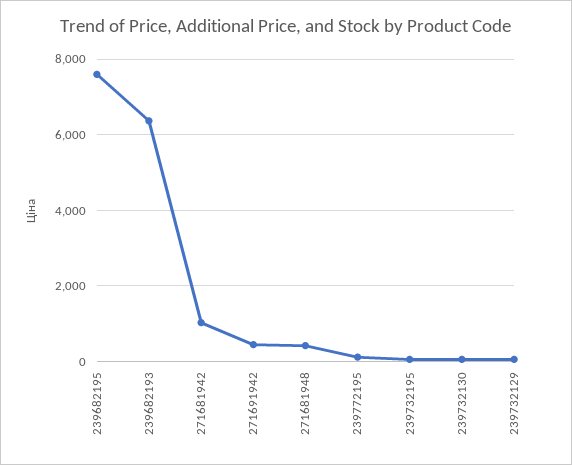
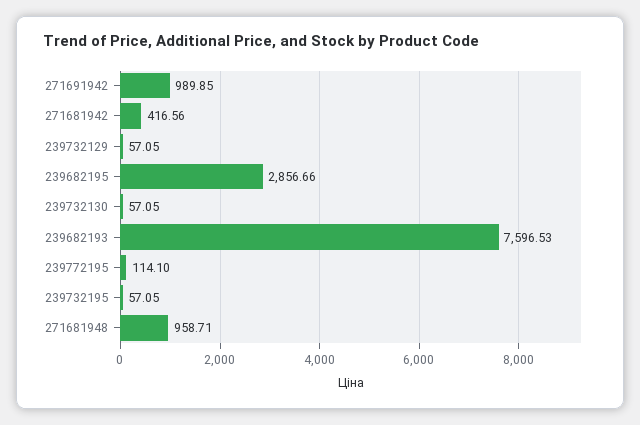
  {
-   "239682195": 7600,
+   "239682195": 2856.66,
-   "239682193": 6400,
+   "239682193": 7596.53,
-   "271681942": 1000,
+   "271681942": 416.56,
-   "271691942": 400,
+   "271691942": 989.85,
-   "271681948": 400,
+   "271681948": 958.71,
    "239772195": 114.1,
    "239732195": 57.05,
    "239732130": 57.05,
    "239732129": 57.05
  }

